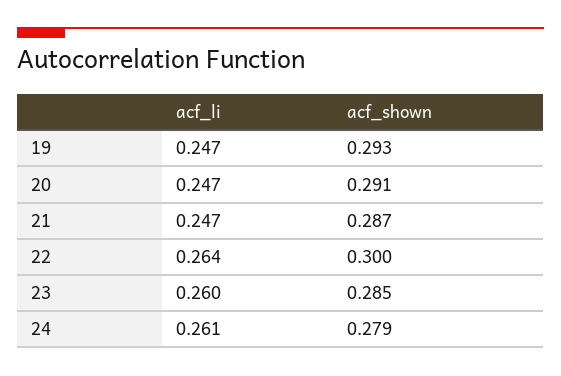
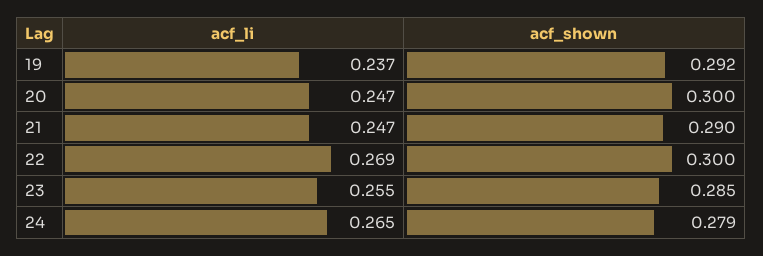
  {
    "acf_li": {
-     "19": 0.247,
+     "19": 0.237,
      "20": 0.247,
      "21": 0.247,
-     "22": 0.264,
+     "22": 0.269,
-     "23": 0.26,
+     "23": 0.255,
-     "24": 0.261
+     "24": 0.265
    },
    "acf_shown": {
-     "19": 0.293,
+     "19": 0.292,
-     "20": 0.291,
+     "20": 0.3,
-     "21": 0.287,
+     "21": 0.29,
      "22": 0.3,
      "23": 0.285,
      "24": 0.279
    }
  }

